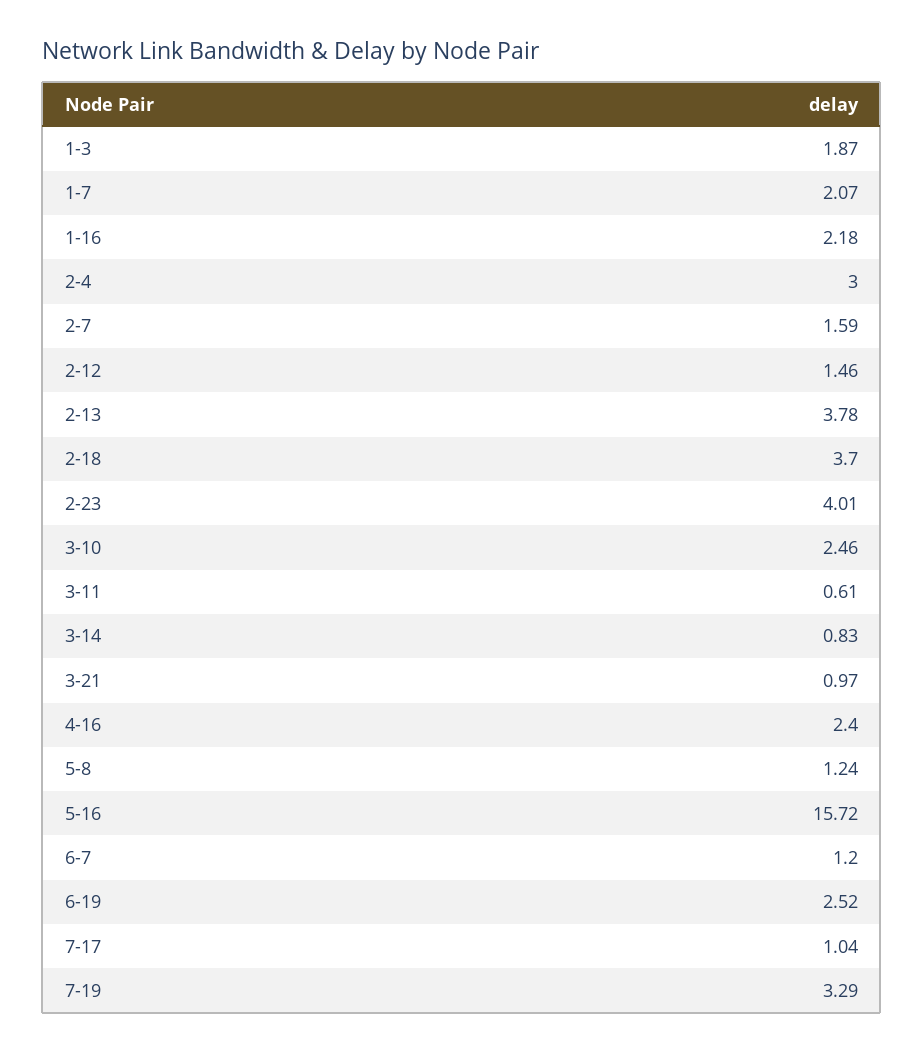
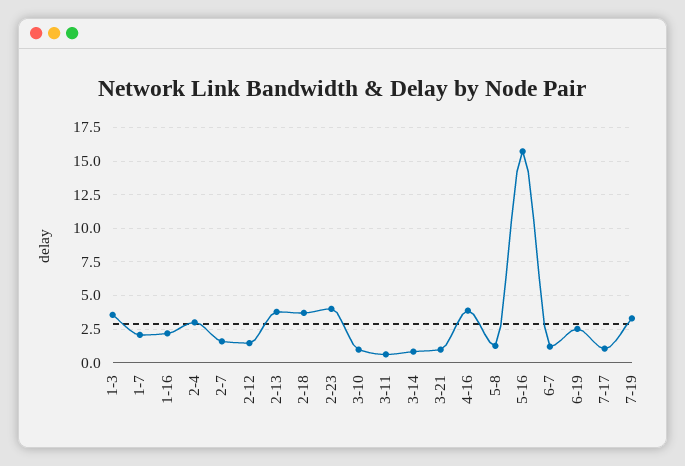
  {
-   "1-3": 1.87,
+   "1-3": 3.5,
    "1-7": 2.07,
    "1-16": 2.18,
    "2-4": 3,
    "2-7": 1.59,
    "2-12": 1.46,
    "2-13": 3.78,
    "2-18": 3.7,
    "2-23": 4.01,
-   "3-10": 2.46,
+   "3-10": 1,
    "3-11": 0.61,
    "3-14": 0.83,
    "3-21": 0.97,
-   "4-16": 2.4,
+   "4-16": 4,
    "5-8": 1.24,
    "5-16": 15.72,
    "6-7": 1.2,
    "6-19": 2.52,
    "7-17": 1.04,
    "7-19": 3.29
  }

